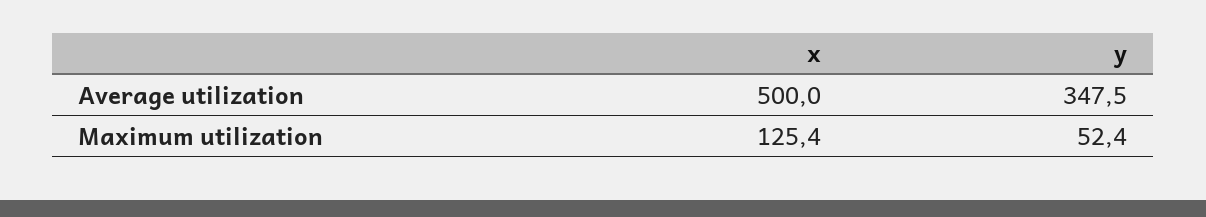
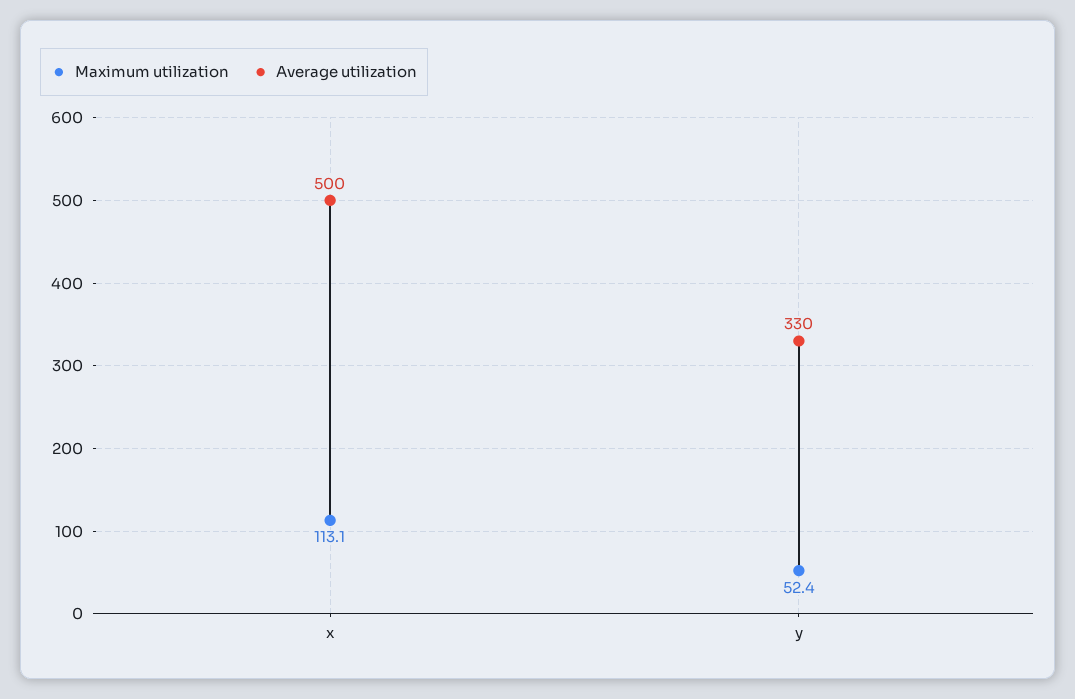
  {
    "Average utilization": {
      "x": 500,
-     "y": 347.5
+     "y": 330
    },
    "Maximum utilization": {
-     "x": 125.4,
+     "x": 113.1,
      "y": 52.4
    }
  }

